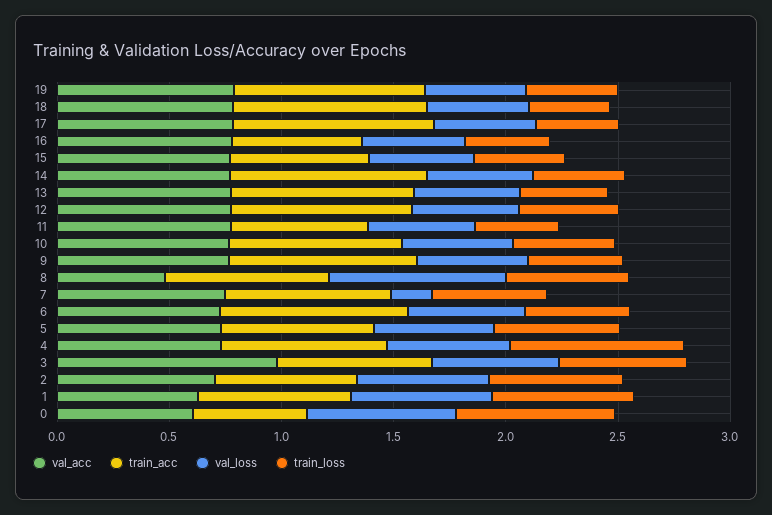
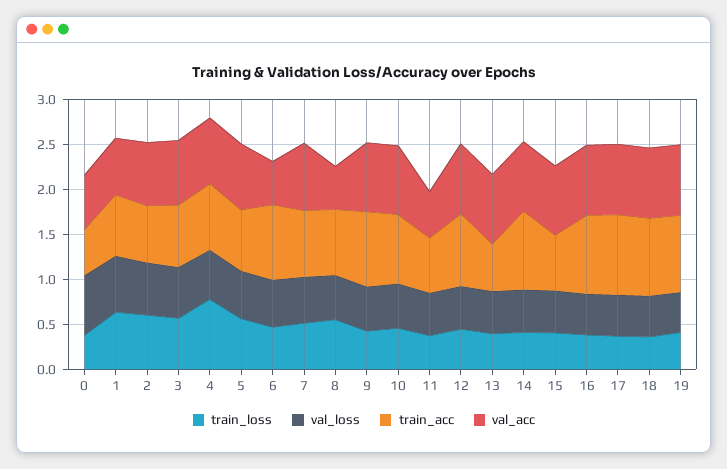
  {
    "val_acc": {
      "19": 0.8,
      "18": 0.8,
      "17": 0.8,
      "16": 0.8,
      "15": 0.8,
      "14": 0.8,
      "13": 0.8,
      "12": 0.8,
-     "11": 0.8,
+     "11": 0.5,
      "10": 0.8,
      "9": 0.8,
      "8": 0.5,
      "7": 0.7,
-     "6": 0.7,
+     "6": 0.5,
      "5": 0.7,
      "4": 0.7,
-     "3": 1,
+     "3": 0.7,
      "2": 0.7,
      "1": 0.6,
      "0": 0.6
    },
    "train_acc": {
      "19": 0.9,
      "18": 0.9,
      "17": 0.9,
-     "16": 0.6,
+     "16": 0.9,
      "15": 0.6,
      "14": 0.9,
-     "13": 0.8,
+     "13": 0.5,
      "12": 0.8,
      "11": 0.6,
      "10": 0.8,
      "9": 0.8,
      "8": 0.7,
      "7": 0.7,
      "6": 0.8,
      "5": 0.7,
      "4": 0.7,
      "3": 0.7,
      "2": 0.6,
      "1": 0.7,
      "0": 0.5
    },
    "val_loss": {
      "19": 0.4,
      "18": 0.5,
      "17": 0.5,
      "16": 0.5,
      "15": 0.5,
      "14": 0.5,
      "13": 0.5,
      "12": 0.5,
      "11": 0.5,
      "10": 0.5,
      "9": 0.5,
-     "8": 0.8,
+     "8": 0.5,
-     "7": 0.2,
+     "7": 0.5,
      "6": 0.5,
      "5": 0.5,
      "4": 0.5,
      "3": 0.6,
      "2": 0.6,
      "1": 0.6,
      "0": 0.7
    },
    "train_loss": {
      "19": 0.4,
      "18": 0.4,
      "17": 0.4,
      "16": 0.4,
      "15": 0.4,
      "14": 0.4,
      "13": 0.4,
      "12": 0.4,
      "11": 0.4,
      "10": 0.5,
      "9": 0.4,
      "8": 0.5,
      "7": 0.5,
      "6": 0.5,
      "5": 0.6,
      "4": 0.8,
      "3": 0.6,
      "2": 0.6,
      "1": 0.6,
-     "0": 0.7
+     "0": 0.4
    }
  }

